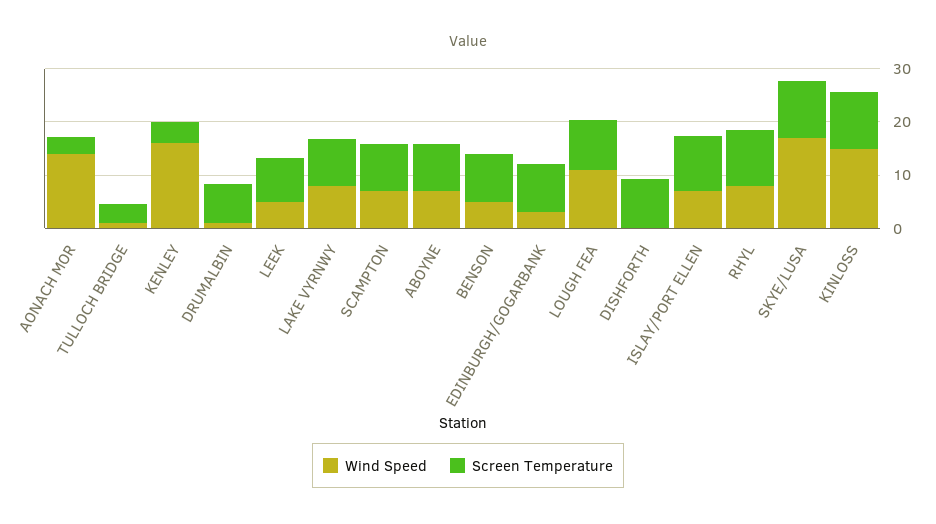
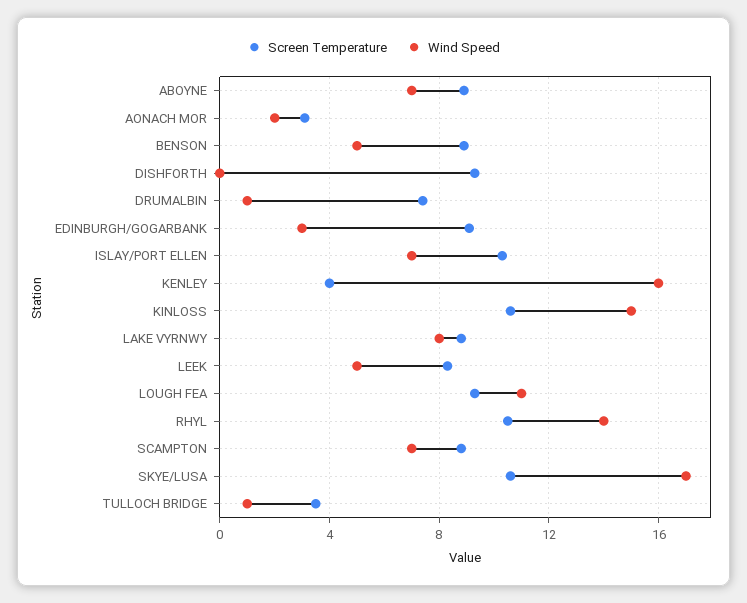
  {
    "Wind Speed": {
-     "AONACH MOR": 14,
+     "AONACH MOR": 2,
      "TULLOCH BRIDGE": 1,
      "KENLEY": 16,
      "DRUMALBIN": 1,
      "LEEK": 5,
      "LAKE VYRNWY": 8,
      "SCAMPTON": 7,
      "ABOYNE": 7,
      "BENSON": 5,
      "EDINBURGH/GOGARBANK": 3,
      "LOUGH FEA": 11,
      "DISHFORTH": 0,
      "ISLAY/PORT ELLEN": 7,
-     "RHYL": 8,
+     "RHYL": 14,
      "SKYE/LUSA": 17,
      "KINLOSS": 15
    },
    "Screen Temperature": {
      "AONACH MOR": 3,
      "TULLOCH BRIDGE": 3.5,
      "KENLEY": 4,
      "DRUMALBIN": 7.5,
      "LEEK": 8.5,
      "LAKE VYRNWY": 9,
      "SCAMPTON": 9,
      "ABOYNE": 9,
      "BENSON": 9,
      "EDINBURGH/GOGARBANK": 9,
      "LOUGH FEA": 9.5,
      "DISHFORTH": 9.5,
      "ISLAY/PORT ELLEN": 10.5,
      "RHYL": 10.5,
      "SKYE/LUSA": 10.5,
      "KINLOSS": 10.5
    }
  }

